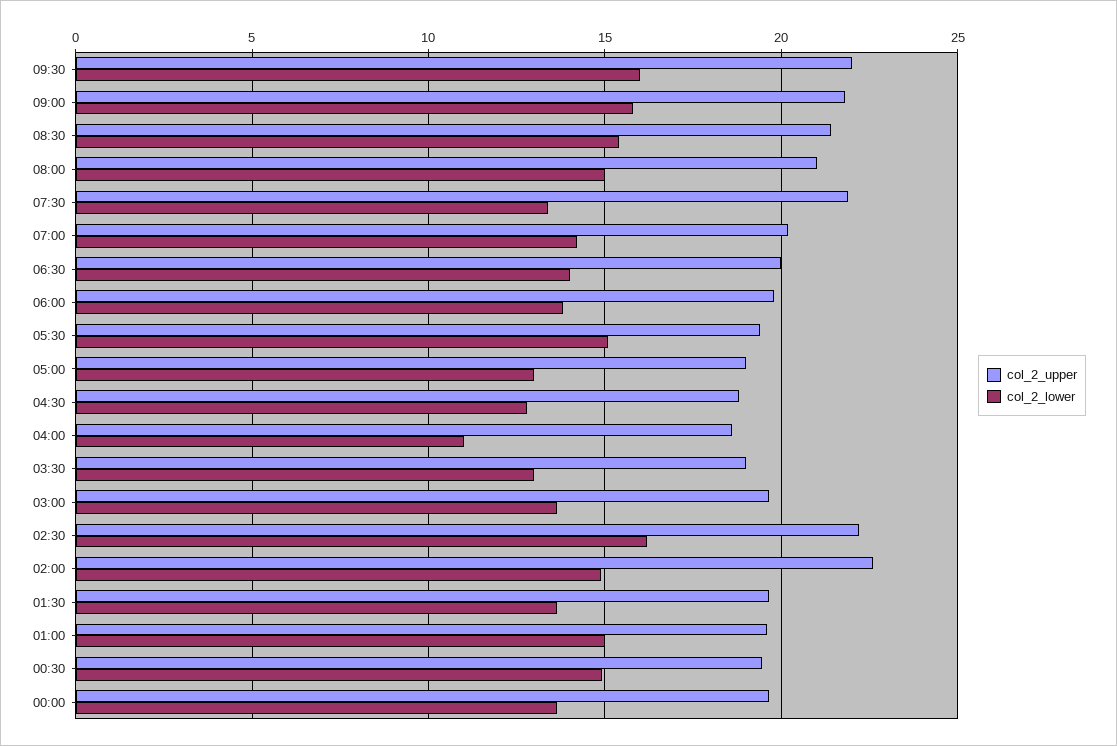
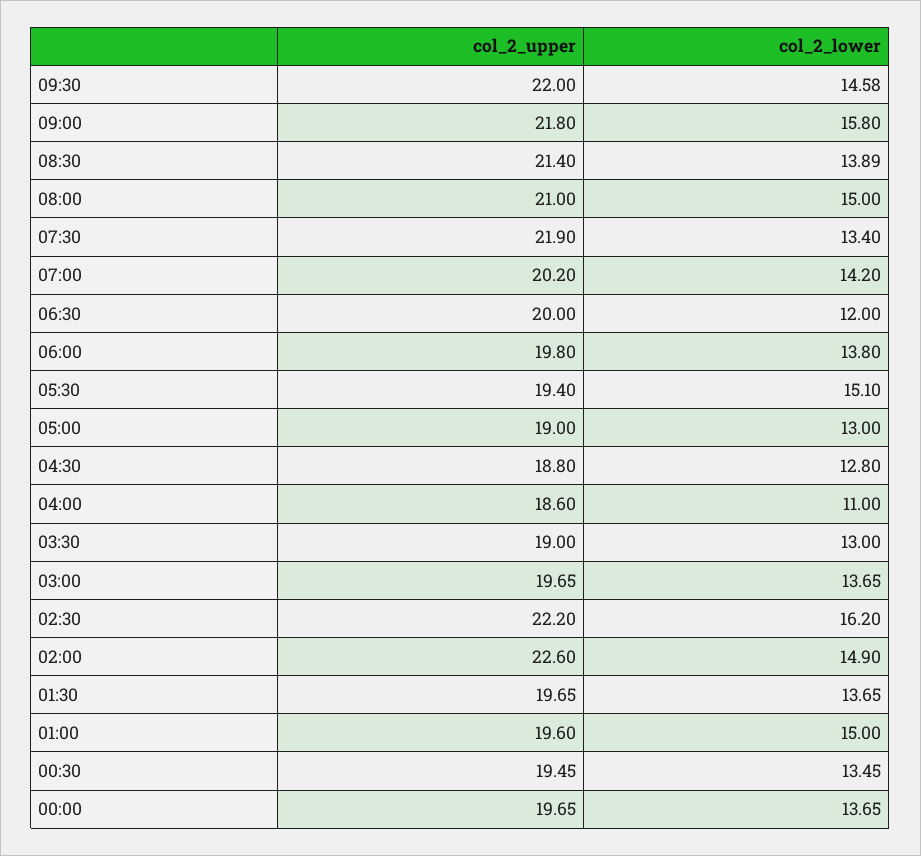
  {
    "col_2_upper": {
      "09:30": 22,
      "09:00": 21.8,
      "08:30": 21.4,
      "08:00": 21,
      "07:30": 21.9,
      "07:00": 20.2,
      "06:30": 20,
      "06:00": 19.8,
      "05:30": 19.4,
      "05:00": 19,
      "04:30": 18.8,
      "04:00": 18.6,
      "03:30": 19,
      "03:00": 19.65,
      "02:30": 22.2,
      "02:00": 22.6,
      "01:30": 19.65,
      "01:00": 19.6,
      "00:30": 19.45,
      "00:00": 19.65
    },
    "col_2_lower": {
-     "09:30": 16,
+     "09:30": 14.58,
      "09:00": 15.8,
-     "08:30": 15.5,
+     "08:30": 13.89,
      "08:00": 15,
      "07:30": 13.4,
      "07:00": 14.2,
-     "06:30": 14,
+     "06:30": 12,
      "06:00": 13.8,
      "05:30": 15.1,
      "05:00": 13,
      "04:30": 12.8,
      "04:00": 11,
      "03:30": 13,
      "03:00": 13.65,
      "02:30": 16.2,
      "02:00": 14.9,
      "01:30": 13.65,
      "01:00": 15,
-     "00:30": 15,
+     "00:30": 13.45,
      "00:00": 13.65
    }
  }

